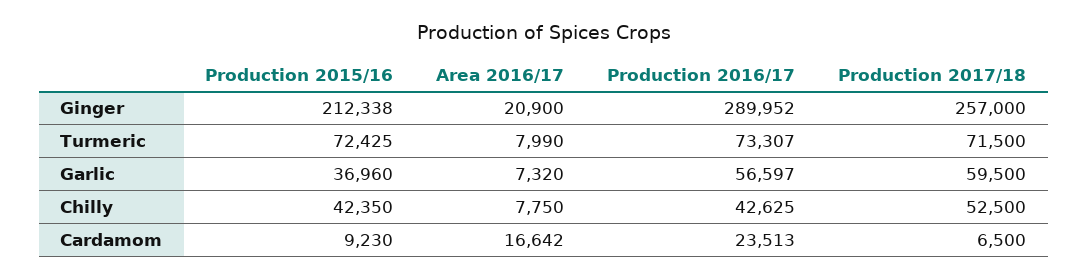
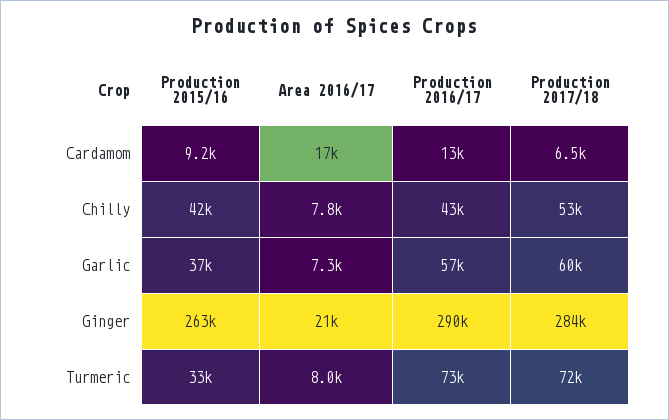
  {
    "Production 2015/16": {
-     "Ginger": 212338,
+     "Ginger": 263000,
-     "Turmeric": 72425,
+     "Turmeric": 33000,
      "Garlic": 36960,
      "Chilly": 42350,
      "Cardamom": 9230
    },
    "Area 2016/17": {
      "Ginger": 20900,
      "Turmeric": 7990,
      "Garlic": 7320,
      "Chilly": 7750,
      "Cardamom": 16642
    },
    "Production 2016/17": {
      "Ginger": 289952,
      "Turmeric": 73307,
      "Garlic": 56597,
      "Chilly": 42625,
-     "Cardamom": 23513
+     "Cardamom": 13000
    },
    "Production 2017/18": {
-     "Ginger": 257000,
+     "Ginger": 284000,
      "Turmeric": 71500,
      "Garlic": 59500,
      "Chilly": 52500,
      "Cardamom": 6500
    }
  }

